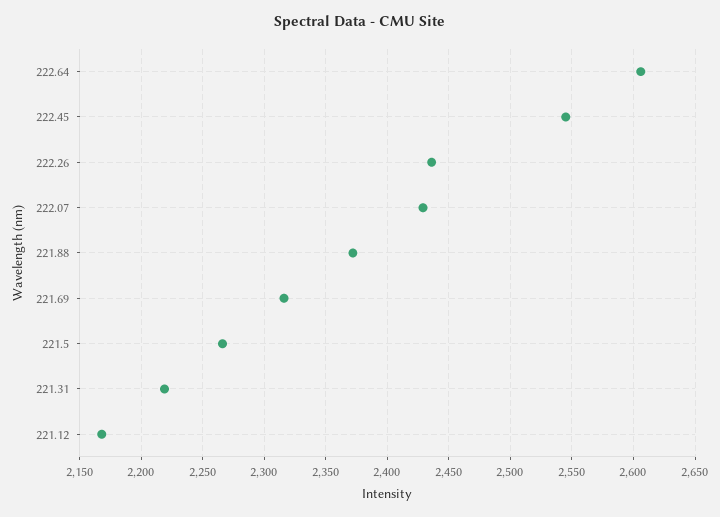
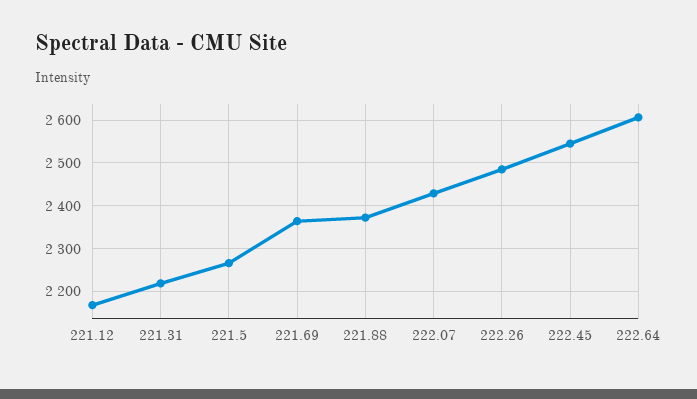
  {
    "222.64": 2605,
    "222.45": 2545,
-   "222.26": 2435,
+   "222.26": 2480,
    "222.07": 2430,
    "221.88": 2370,
-   "221.69": 2315,
+   "221.69": 2360,
    "221.5": 2265,
    "221.31": 2220,
    "221.12": 2170
  }

